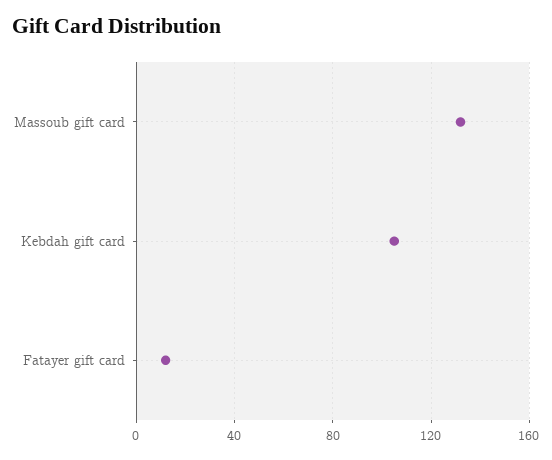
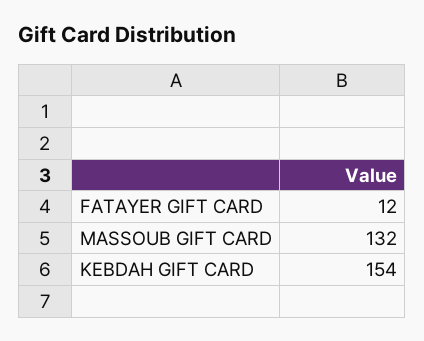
  {
    "Massoub gift card": 132,
-   "Kebdah gift card": 105,
+   "Kebdah gift card": 154,
    "Fatayer gift card": 12
  }

